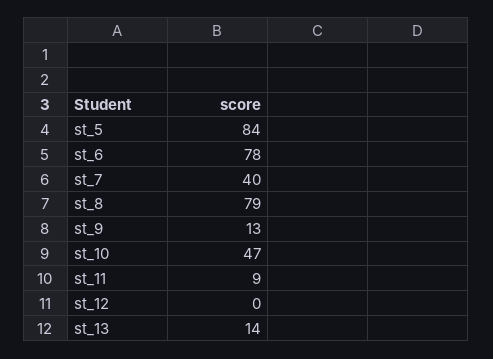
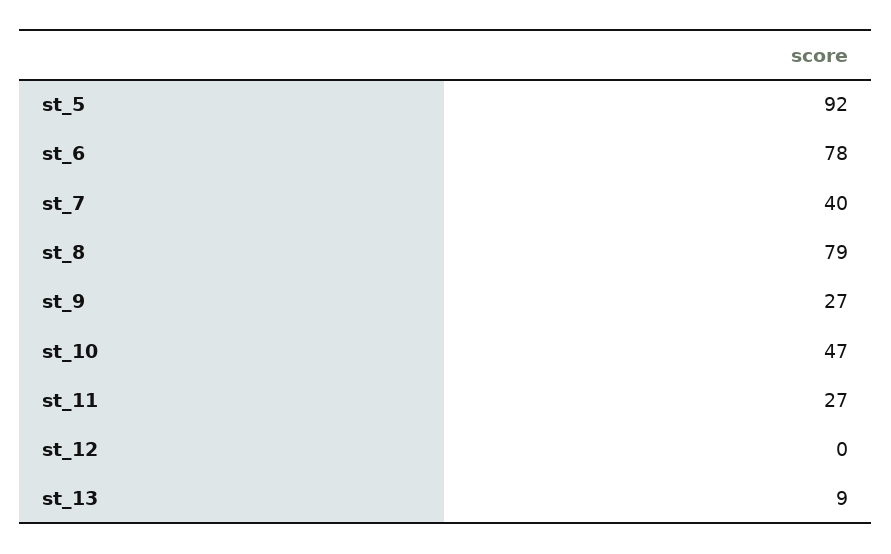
  {
-   "st_5": 84,
+   "st_5": 92,
    "st_6": 78,
    "st_7": 40,
    "st_8": 79,
-   "st_9": 13,
+   "st_9": 27,
    "st_10": 47,
-   "st_11": 9,
+   "st_11": 27,
    "st_12": 0,
-   "st_13": 14
+   "st_13": 9
  }

